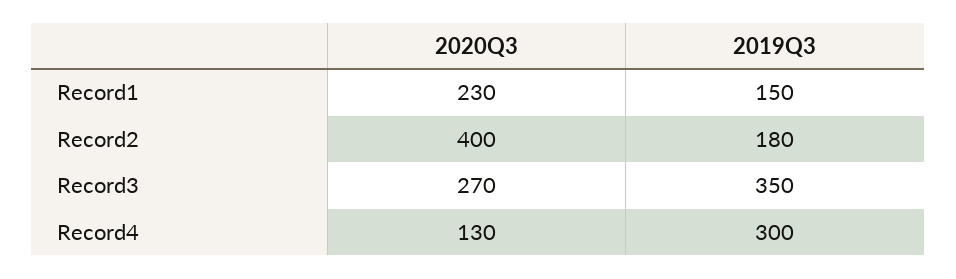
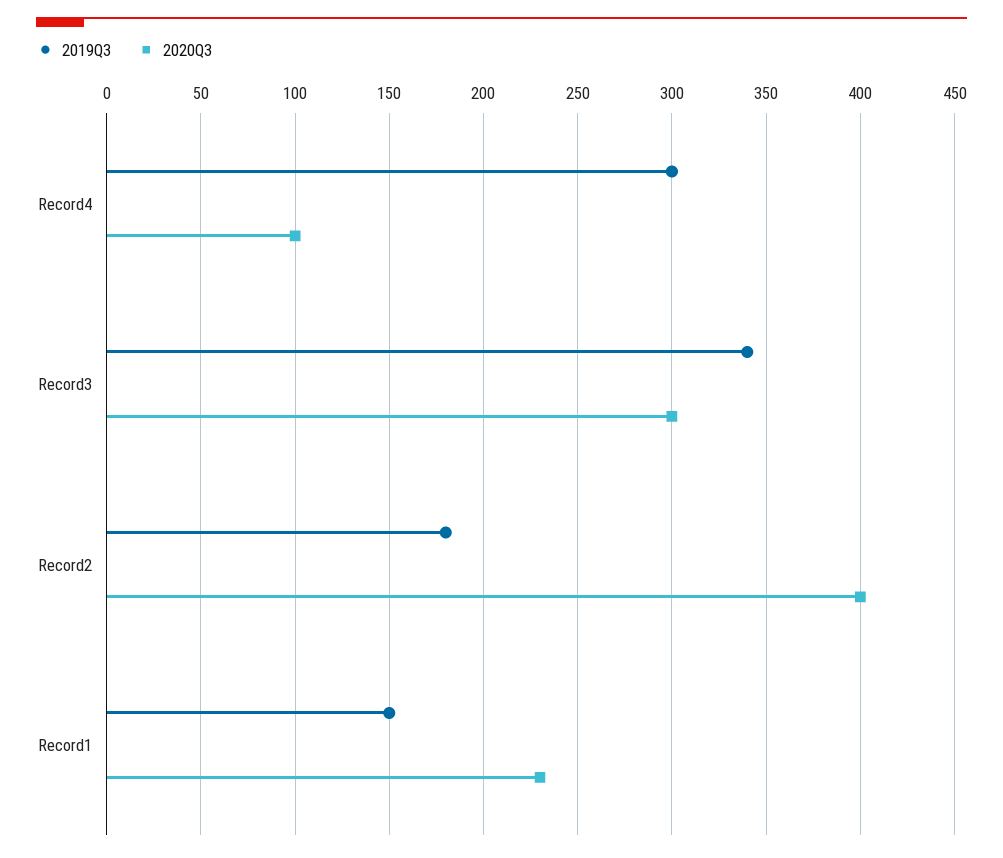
  {
    "2020Q3": {
      "Record1": 230,
      "Record2": 400,
-     "Record3": 270,
+     "Record3": 300,
-     "Record4": 130
+     "Record4": 100
    },
    "2019Q3": {
      "Record1": 150,
      "Record2": 180,
-     "Record3": 350,
+     "Record3": 340,
      "Record4": 300
    }
  }

